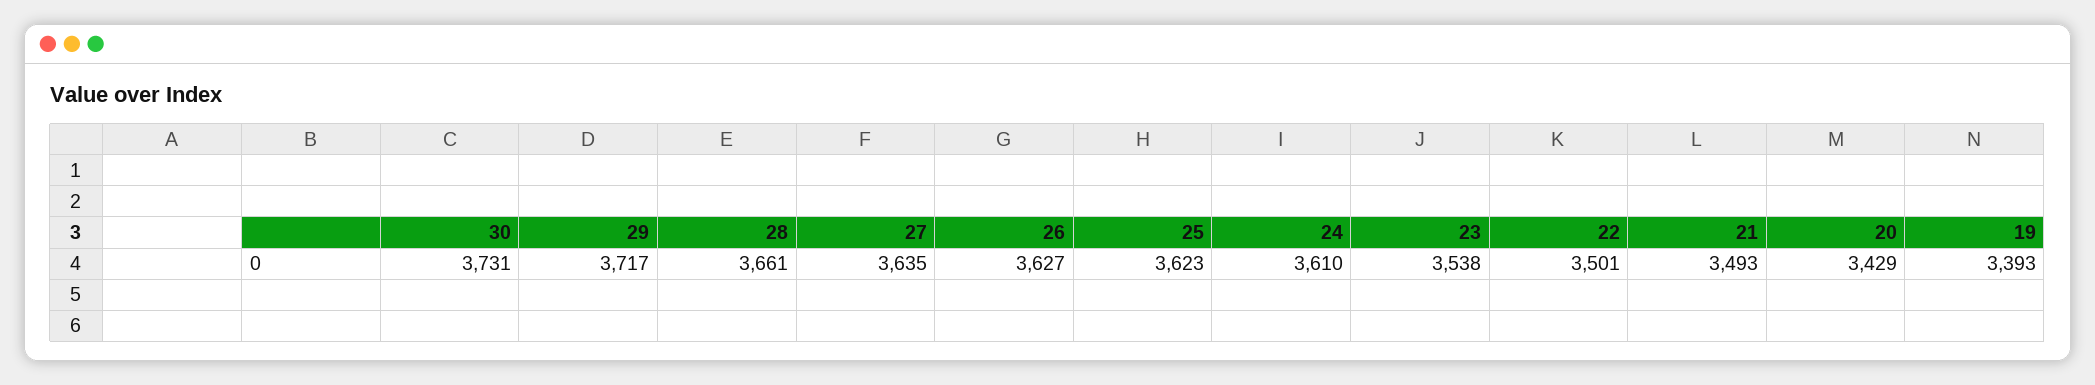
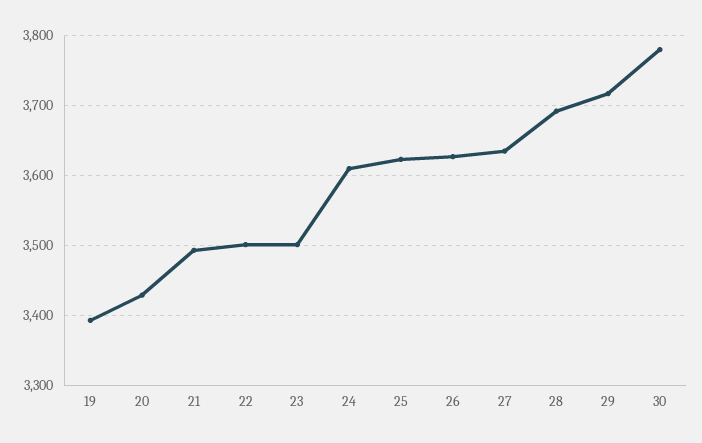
  {
-   "30": 3731,
+   "30": 3780,
    "29": 3717,
-   "28": 3661,
+   "28": 3690,
    "27": 3635,
    "26": 3627,
    "25": 3623,
    "24": 3610,
-   "23": 3538,
+   "23": 3500,
    "22": 3501,
    "21": 3493,
    "20": 3429,
    "19": 3393
  }

